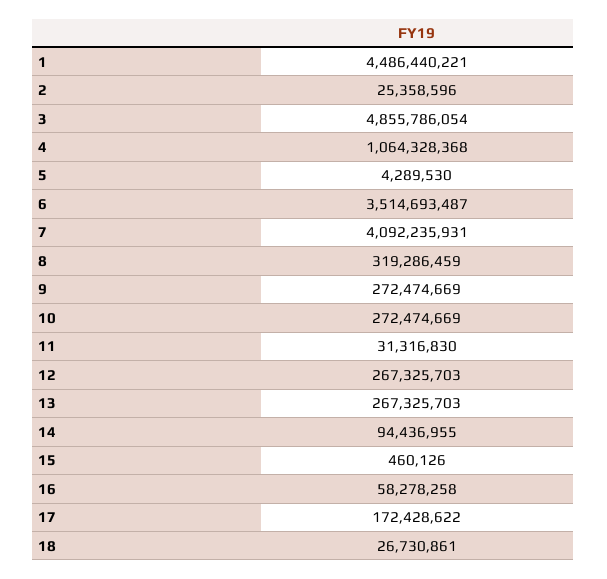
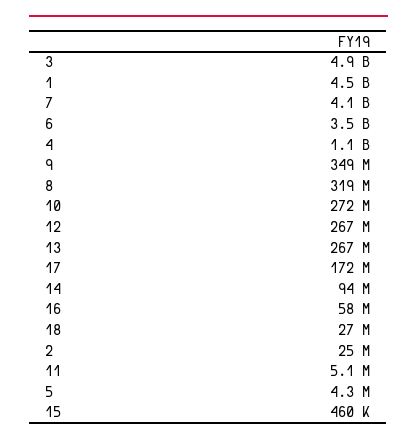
  {
    "1": 4486440221,
    "2": 25358596,
    "3": 4855786054,
    "4": 1064328368,
    "5": 4289530,
    "6": 3514693487,
    "7": 4092235931,
    "8": 319286459,
-   "9": 272474669,
+   "9": 349000000,
    "10": 272474669,
-   "11": 31316830,
+   "11": 5100000,
    "12": 267325703,
    "13": 267325703,
    "14": 94436955,
    "15": 460126,
    "16": 58278258,
    "17": 172428622,
    "18": 26730861
  }

